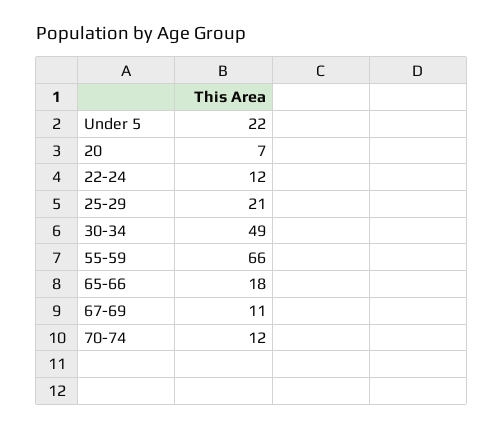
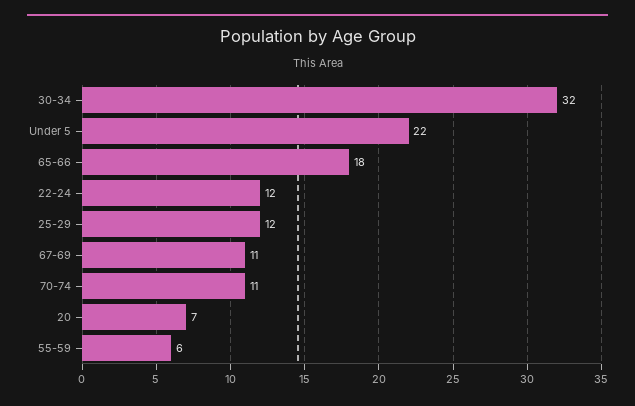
  {
    "Under 5": 22,
    "20": 7,
    "22-24": 12,
-   "25-29": 21,
+   "25-29": 12,
-   "30-34": 49,
+   "30-34": 32,
-   "55-59": 66,
+   "55-59": 6,
    "65-66": 18,
    "67-69": 11,
-   "70-74": 12
+   "70-74": 11
  }

